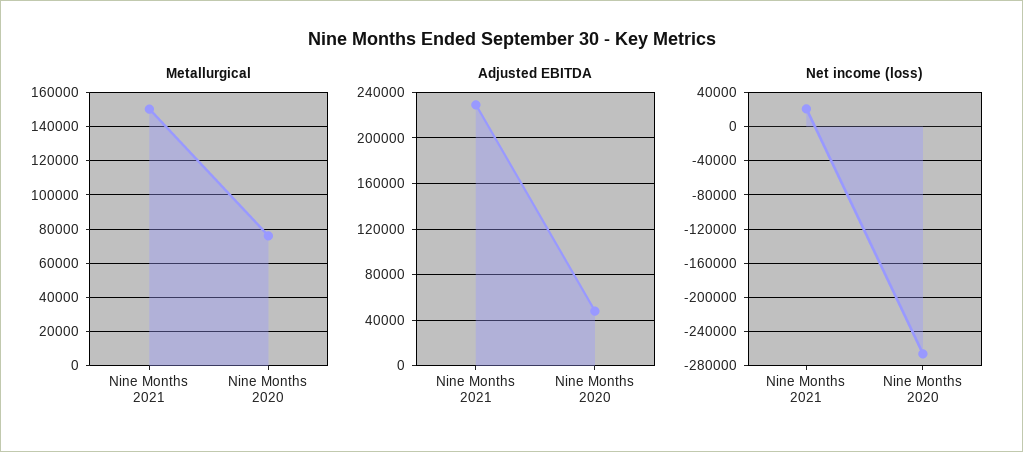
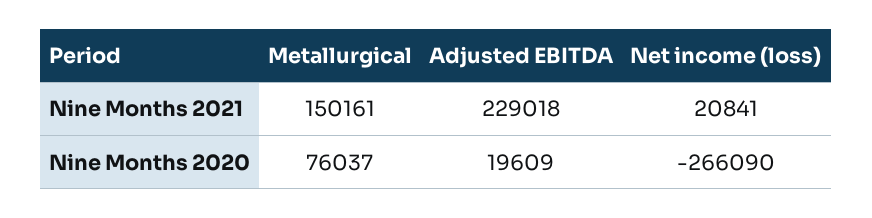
  {
    "Metallurgical": {
      "Nine Months 2021": 150161,
      "Nine Months 2020": 76037
    },
    "Adjusted EBITDA": {
      "Nine Months 2021": 229018,
-     "Nine Months 2020": 50000
+     "Nine Months 2020": 19609
    },
    "Net income (loss)": {
      "Nine Months 2021": 20841,
      "Nine Months 2020": -266090
    }
  }

